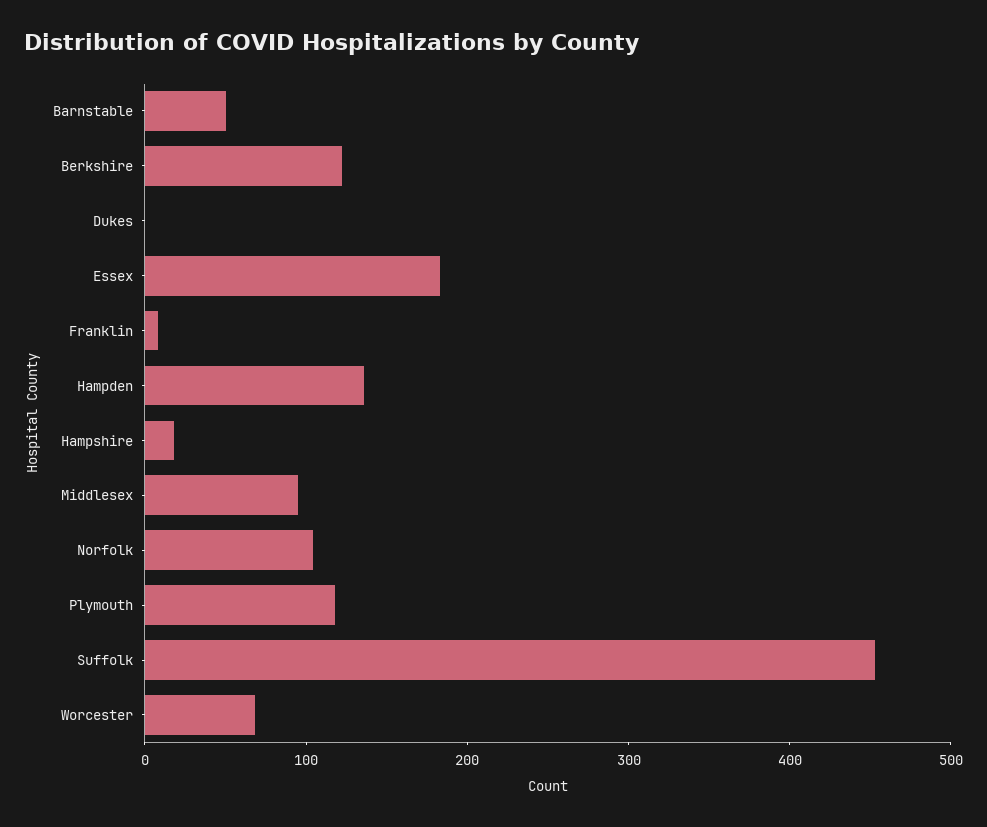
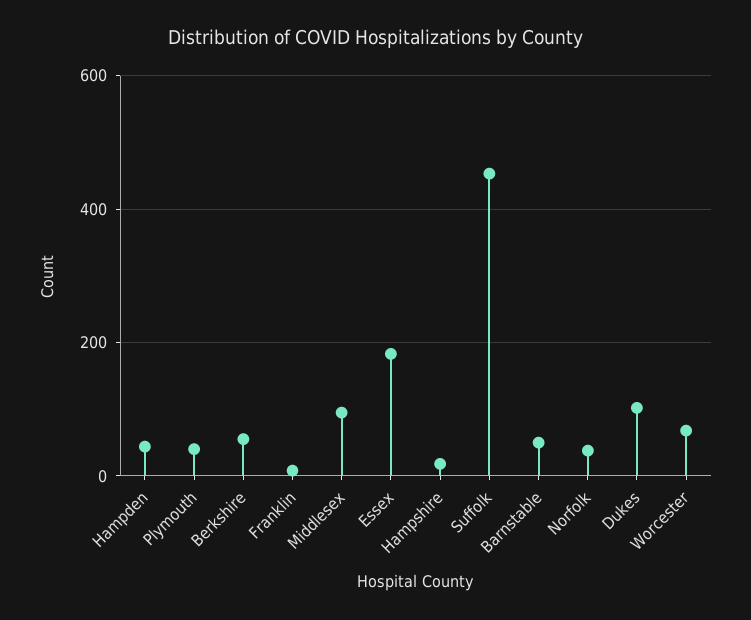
  {
    "Barnstable": 60,
-   "Berkshire": 120,
+   "Berkshire": 60,
-   "Dukes": 0,
+   "Dukes": 100,
    "Essex": 180,
    "Franklin": 0,
-   "Hampden": 140,
+   "Hampden": 40,
    "Hampshire": 20,
    "Middlesex": 100,
-   "Norfolk": 100,
+   "Norfolk": 40,
-   "Plymouth": 120,
+   "Plymouth": 40,
    "Suffolk": 460,
    "Worcester": 60
  }

